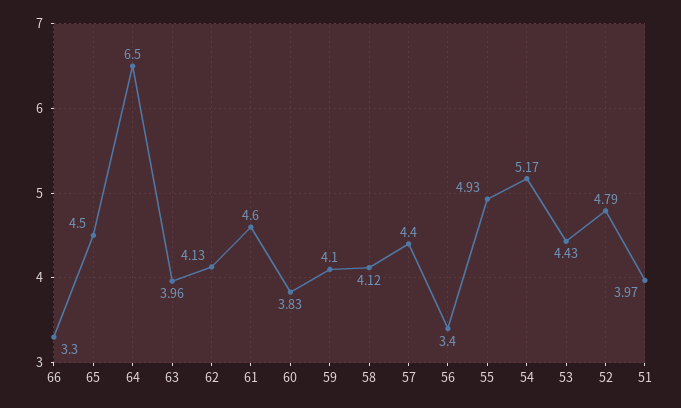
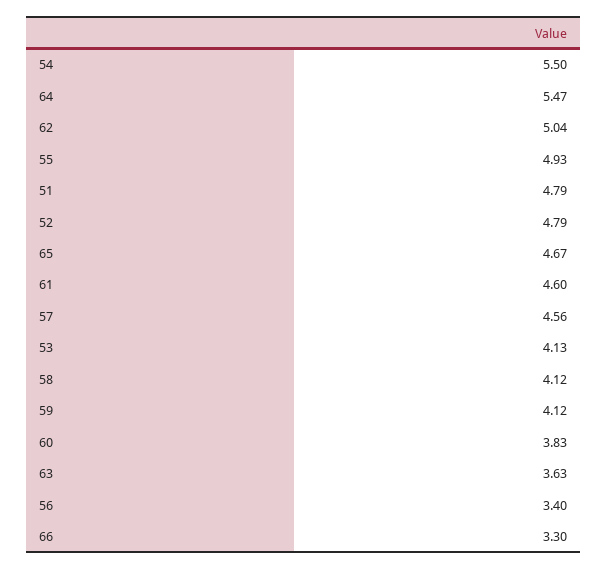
  {
    "66": 3.3,
-   "65": 4.5,
+   "65": 4.67,
-   "64": 6.5,
+   "64": 5.47,
-   "63": 3.96,
+   "63": 3.63,
-   "62": 4.13,
+   "62": 5.04,
    "61": 4.6,
    "60": 3.83,
-   "59": 4.1,
+   "59": 4.12,
    "58": 4.12,
-   "57": 4.4,
+   "57": 4.56,
    "56": 3.4,
    "55": 4.93,
-   "54": 5.17,
+   "54": 5.5,
-   "53": 4.43,
+   "53": 4.13,
    "52": 4.79,
-   "51": 3.97
+   "51": 4.79
  }

